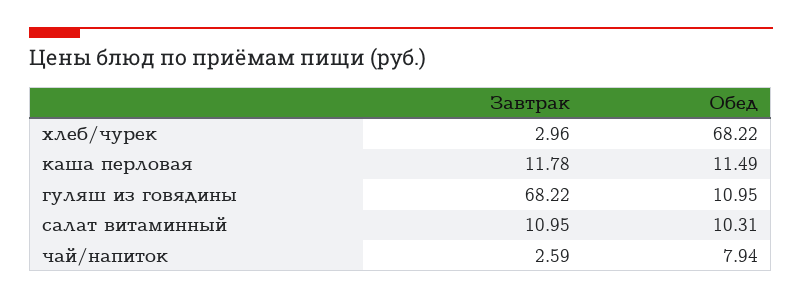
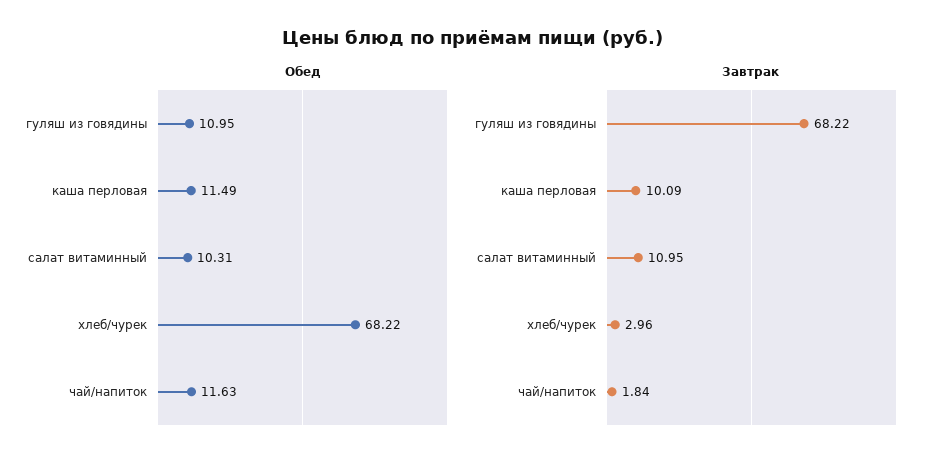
  {
    "Завтрак": {
      "хлеб/чурек": 2.96,
-     "каша перловая": 11.78,
+     "каша перловая": 10.09,
      "гуляш из говядины": 68.22,
      "салат витаминный": 10.95,
-     "чай/напиток": 2.59
+     "чай/напиток": 1.84
    },
    "Обед": {
      "хлеб/чурек": 68.22,
      "каша перловая": 11.49,
      "гуляш из говядины": 10.95,
      "салат витаминный": 10.31,
-     "чай/напиток": 7.94
+     "чай/напиток": 11.63
    }
  }

